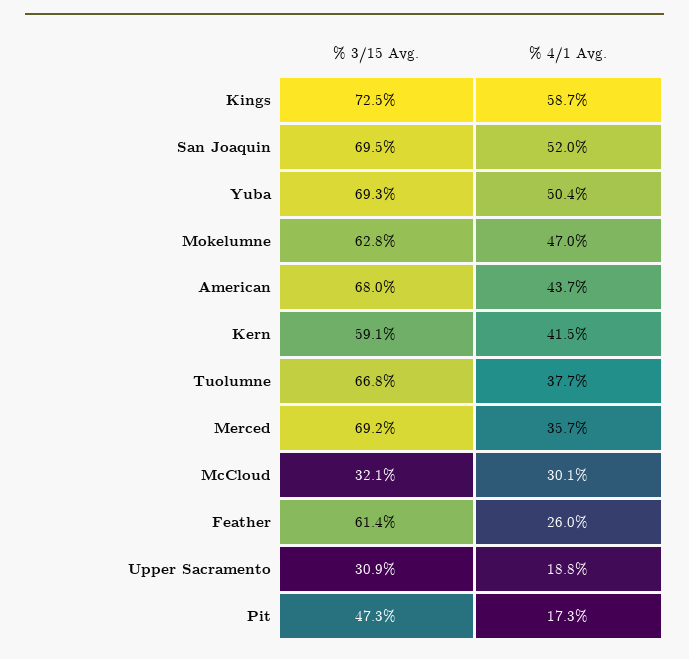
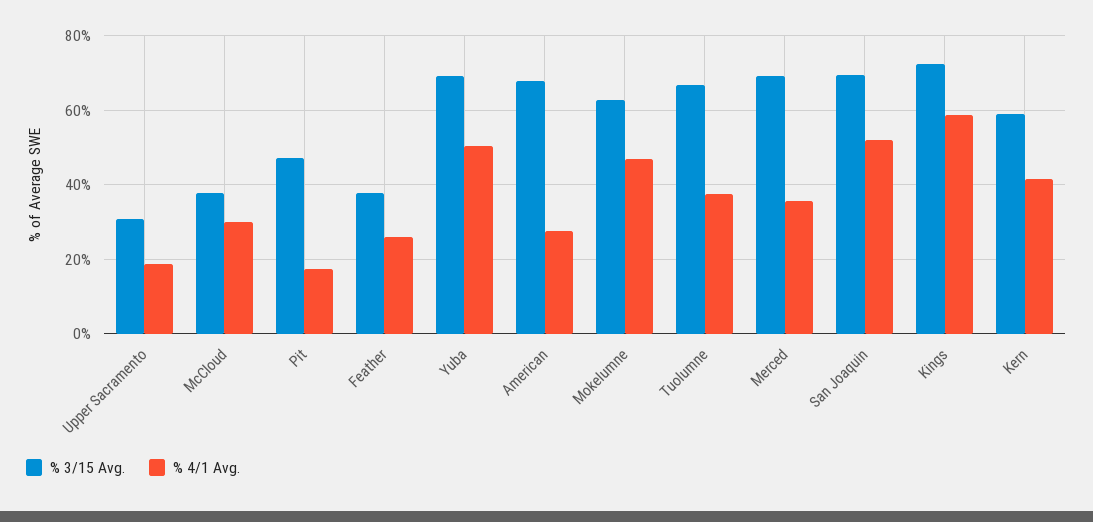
  {
    "% 3/15 Avg.": {
      "Kings": 72.5,
      "San Joaquin": 69.5,
      "Yuba": 69.3,
      "Mokelumne": 62.8,
      "American": 68,
      "Kern": 59.1,
      "Tuolumne": 66.8,
      "Merced": 69.2,
-     "McCloud": 32.1,
+     "McCloud": 38,
-     "Feather": 61.4,
+     "Feather": 38,
      "Upper Sacramento": 30.9,
      "Pit": 47.3
    },
    "% 4/1 Avg.": {
      "Kings": 58.7,
      "San Joaquin": 52,
      "Yuba": 50.4,
      "Mokelumne": 47,
-     "American": 43.7,
+     "American": 28,
      "Kern": 41.5,
      "Tuolumne": 37.7,
      "Merced": 35.7,
      "McCloud": 30.1,
      "Feather": 26,
      "Upper Sacramento": 18.8,
      "Pit": 17.3
    }
  }

